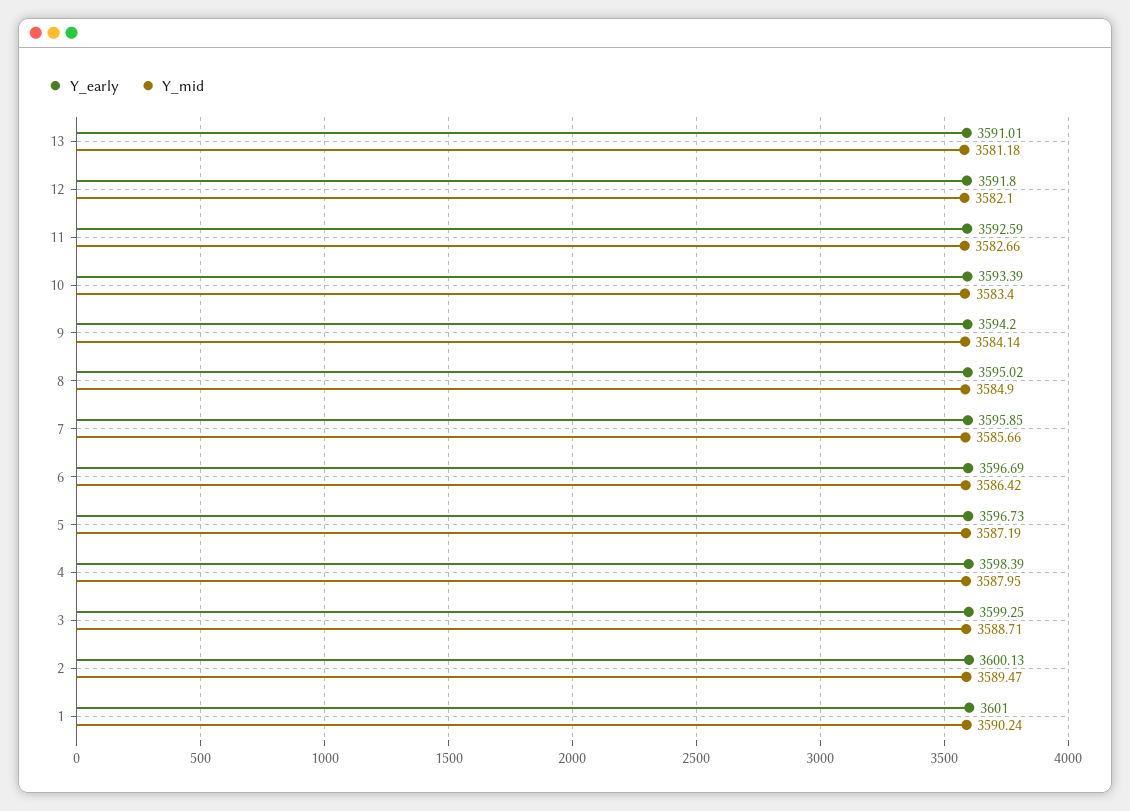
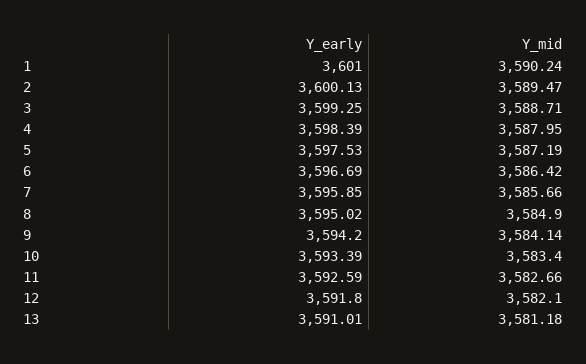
  {
    "Y_early": {
      "13": 3591.01,
      "12": 3591.8,
      "11": 3592.59,
      "10": 3593.39,
      "9": 3594.2,
      "8": 3595.02,
      "7": 3595.85,
      "6": 3596.69,
-     "5": 3596.73,
+     "5": 3597.53,
      "4": 3598.39,
      "3": 3599.25,
      "2": 3600.13,
      "1": 3601
    },
    "Y_mid": {
      "13": 3581.18,
      "12": 3582.1,
      "11": 3582.66,
      "10": 3583.4,
      "9": 3584.14,
      "8": 3584.9,
      "7": 3585.66,
      "6": 3586.42,
      "5": 3587.19,
      "4": 3587.95,
      "3": 3588.71,
      "2": 3589.47,
      "1": 3590.24
    }
  }

